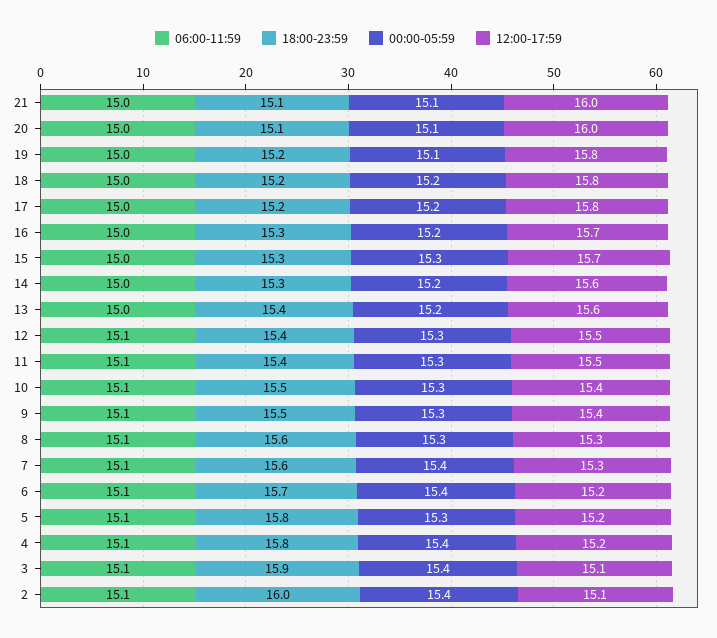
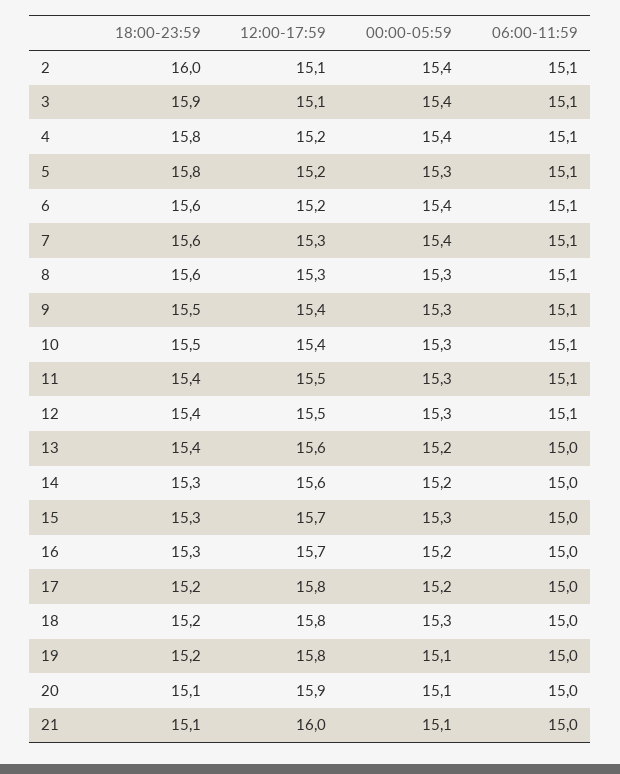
  {
    "06:00-11:59": {
      "21": 15,
      "20": 15,
      "19": 15,
      "18": 15,
      "17": 15,
      "16": 15,
      "15": 15,
      "14": 15,
      "13": 15,
      "12": 15.1,
      "11": 15.1,
      "10": 15.1,
      "9": 15.1,
      "8": 15.1,
      "7": 15.1,
      "6": 15.1,
      "5": 15.1,
      "4": 15.1,
      "3": 15.1,
      "2": 15.1
    },
    "18:00-23:59": {
      "21": 15.1,
      "20": 15.1,
      "19": 15.2,
      "18": 15.2,
      "17": 15.2,
      "16": 15.3,
      "15": 15.3,
      "14": 15.3,
      "13": 15.4,
      "12": 15.4,
      "11": 15.4,
      "10": 15.5,
      "9": 15.5,
      "8": 15.6,
      "7": 15.6,
-     "6": 15.7,
+     "6": 15.6,
      "5": 15.8,
      "4": 15.8,
      "3": 15.9,
      "2": 16
    },
    "00:00-05:59": {
      "21": 15.1,
      "20": 15.1,
      "19": 15.1,
-     "18": 15.2,
+     "18": 15.3,
      "17": 15.2,
      "16": 15.2,
      "15": 15.3,
      "14": 15.2,
      "13": 15.2,
      "12": 15.3,
      "11": 15.3,
      "10": 15.3,
      "9": 15.3,
      "8": 15.3,
      "7": 15.4,
      "6": 15.4,
      "5": 15.3,
      "4": 15.4,
      "3": 15.4,
      "2": 15.4
    },
    "12:00-17:59": {
      "21": 16,
-     "20": 16,
+     "20": 15.9,
      "19": 15.8,
      "18": 15.8,
      "17": 15.8,
      "16": 15.7,
      "15": 15.7,
      "14": 15.6,
      "13": 15.6,
      "12": 15.5,
      "11": 15.5,
      "10": 15.4,
      "9": 15.4,
      "8": 15.3,
      "7": 15.3,
      "6": 15.2,
      "5": 15.2,
      "4": 15.2,
      "3": 15.1,
      "2": 15.1
    }
  }

